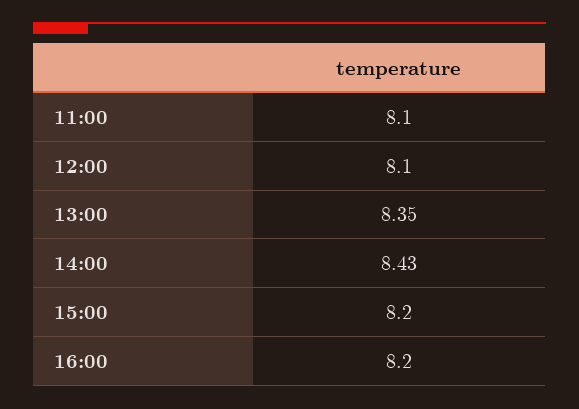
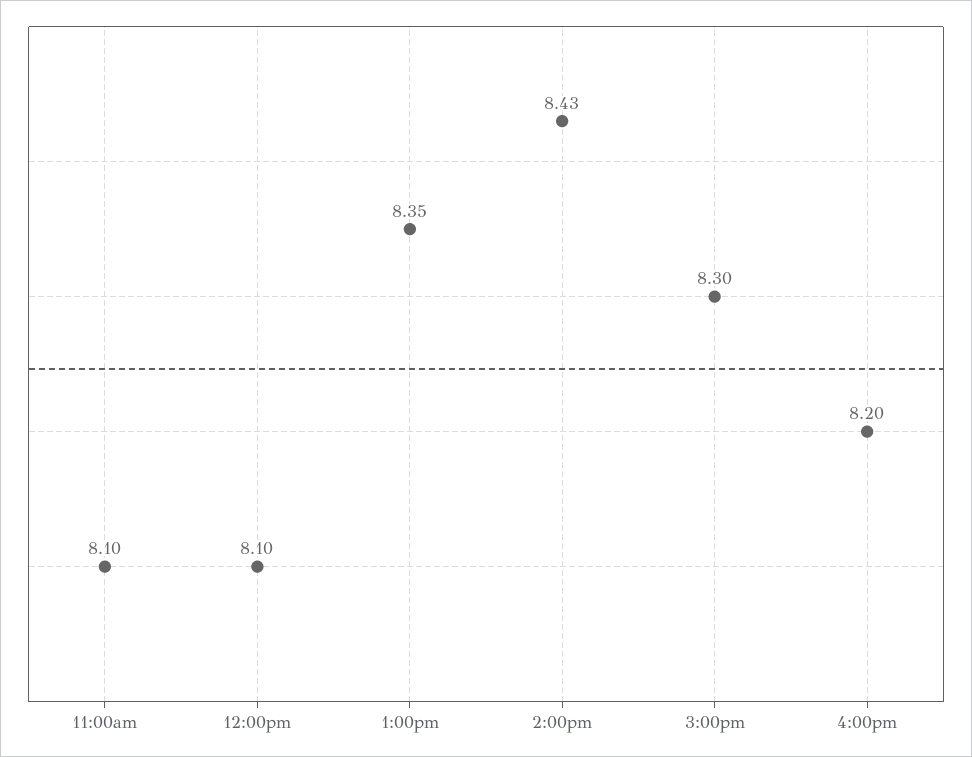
  {
    "11:00": 8.1,
    "12:00": 8.1,
    "13:00": 8.35,
    "14:00": 8.43,
-   "15:00": 8.2,
+   "15:00": 8.3,
    "16:00": 8.2
  }

